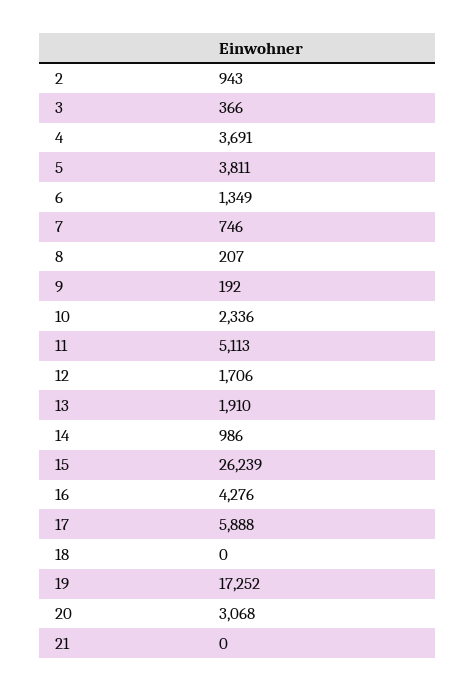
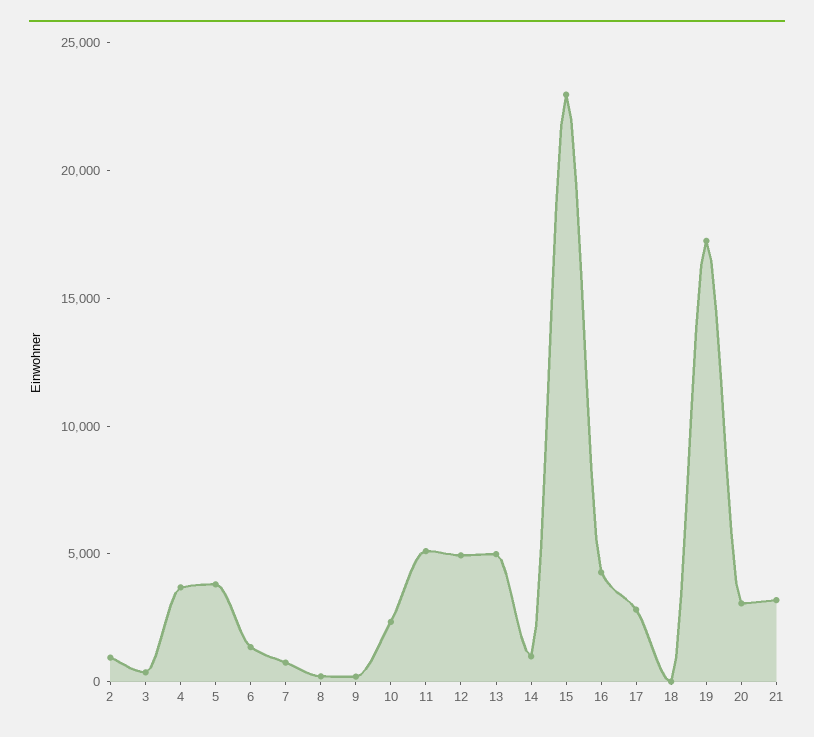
  {
    "2": 943,
    "3": 366,
    "4": 3691,
    "5": 3811,
    "6": 1349,
    "7": 746,
    "8": 207,
    "9": 192,
    "10": 2336,
    "11": 5113,
-   "12": 1706,
+   "12": 5000,
-   "13": 1910,
+   "13": 5000,
    "14": 986,
-   "15": 26239,
+   "15": 23000,
    "16": 4276,
-   "17": 5888,
+   "17": 3000,
    "18": 0,
    "19": 17252,
    "20": 3068,
-   "21": 0
+   "21": 3000
  }

